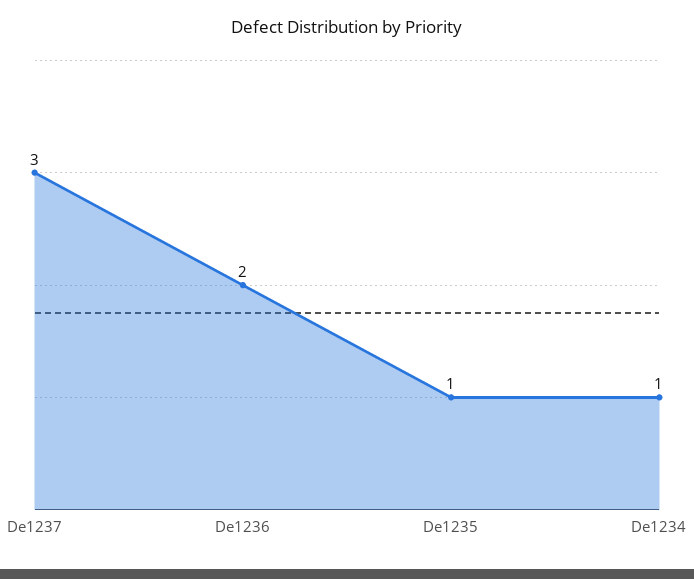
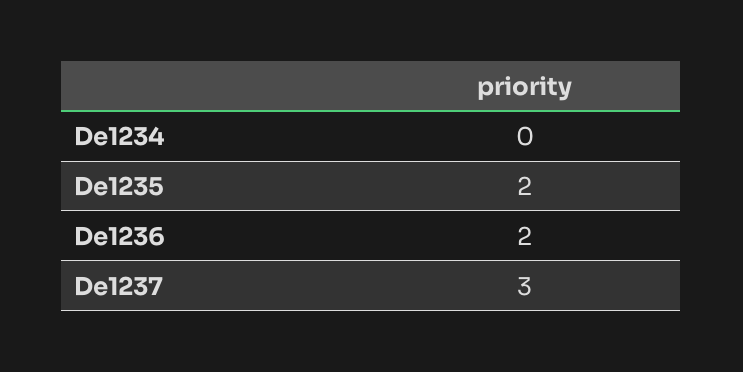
  {
    "De1237": 3,
    "De1236": 2,
-   "De1235": 1,
+   "De1235": 2,
-   "De1234": 1
+   "De1234": 0
  }

